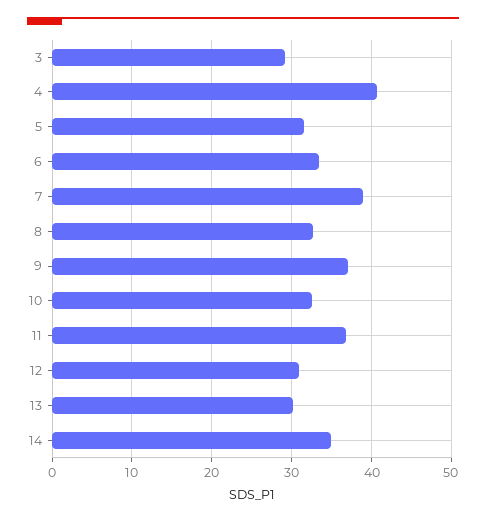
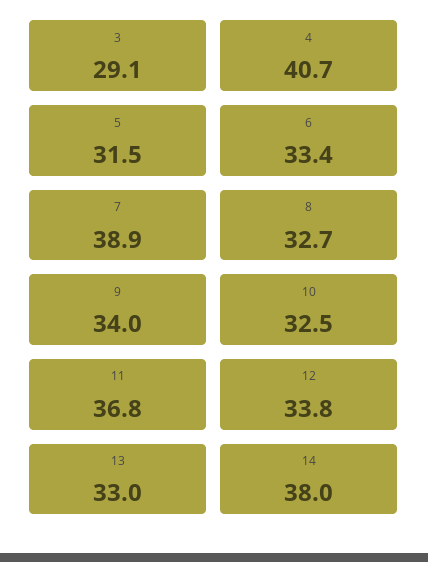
  {
    "3": 29.1,
    "4": 40.7,
    "5": 31.5,
    "6": 33.4,
    "7": 38.9,
    "8": 32.7,
-   "9": 37,
+   "9": 34,
    "10": 32.5,
    "11": 36.8,
-   "12": 31,
+   "12": 33.8,
-   "13": 30,
+   "13": 33,
-   "14": 35
+   "14": 38
  }

